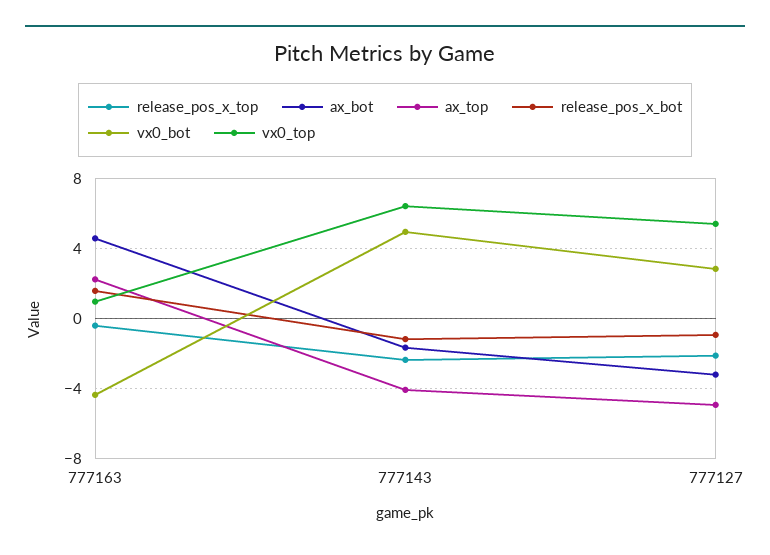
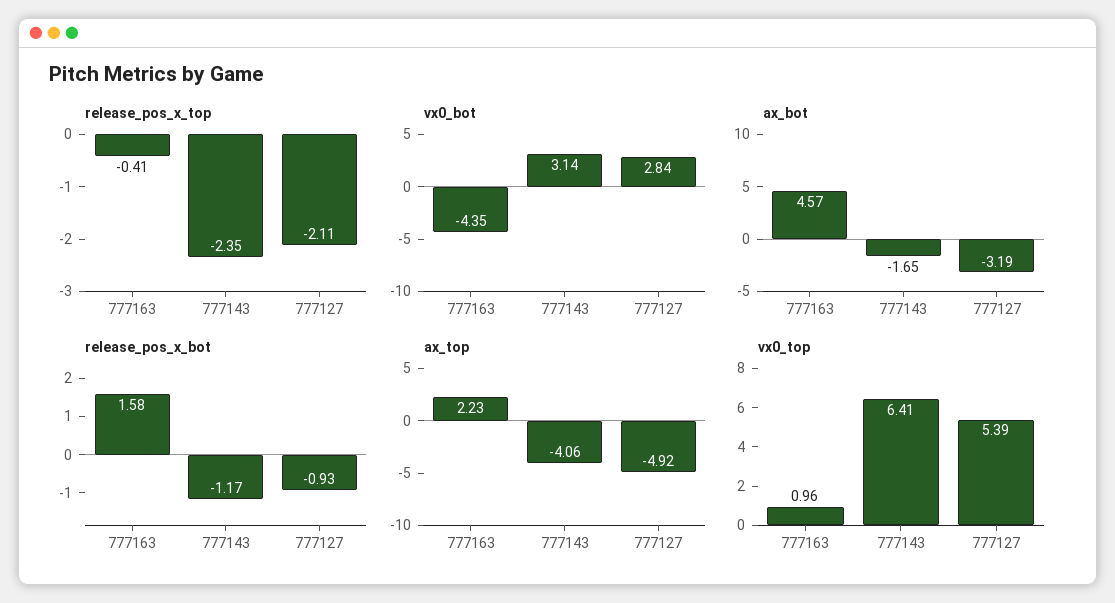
  {
    "release_pos_x_top": {
      "777163": -0.41,
      "777143": -2.35,
      "777127": -2.11
    },
    "ax_bot": {
      "777163": 4.57,
      "777143": -1.65,
      "777127": -3.19
    },
    "ax_top": {
      "777163": 2.23,
      "777143": -4.06,
      "777127": -4.92
    },
    "release_pos_x_bot": {
      "777163": 1.58,
      "777143": -1.17,
      "777127": -0.93
    },
    "vx0_bot": {
      "777163": -4.35,
-     "777143": 5,
+     "777143": 3.14,
      "777127": 2.84
    },
    "vx0_top": {
      "777163": 0.96,
      "777143": 6.41,
      "777127": 5.39
    }
  }

